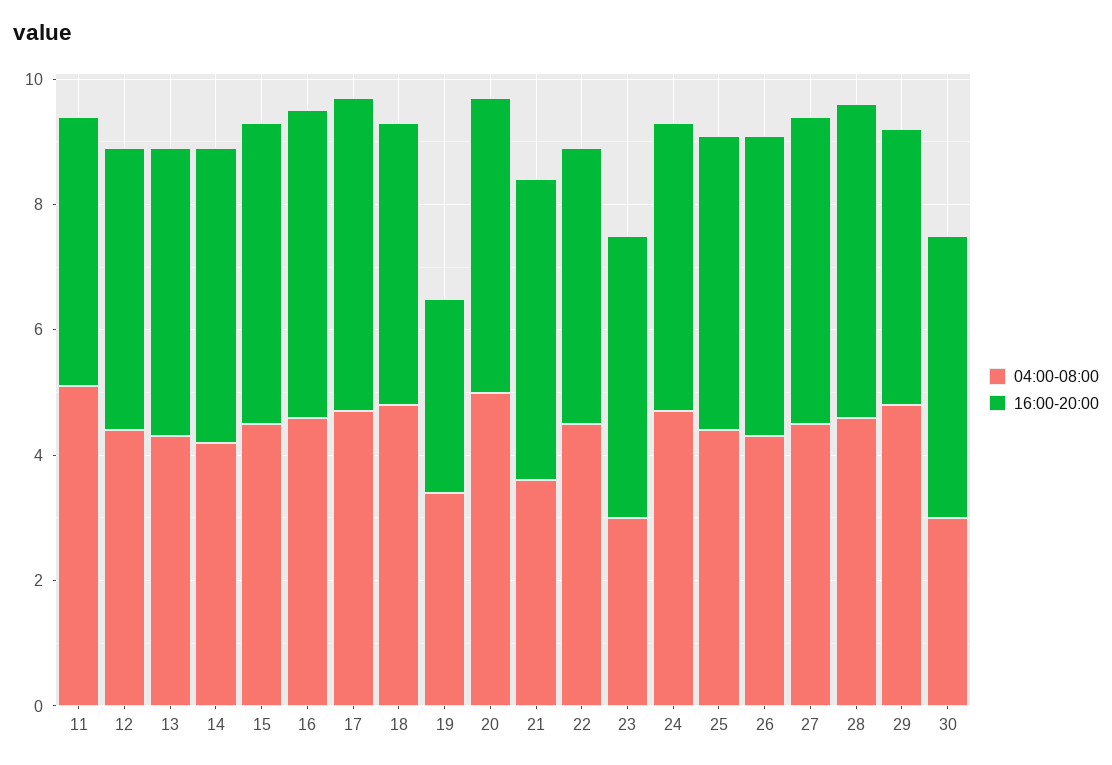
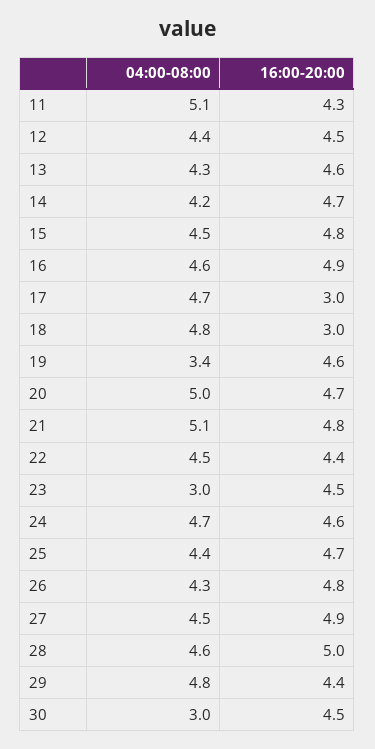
  {
    "04:00-08:00": {
      "11": 5.1,
      "12": 4.4,
      "13": 4.3,
      "14": 4.2,
      "15": 4.5,
      "16": 4.6,
      "17": 4.7,
      "18": 4.8,
      "19": 3.4,
      "20": 5,
-     "21": 3.5,
+     "21": 5.1,
      "22": 4.5,
      "23": 3,
      "24": 4.7,
      "25": 4.4,
      "26": 4.3,
      "27": 4.5,
      "28": 4.6,
      "29": 4.8,
      "30": 3
    },
    "16:00-20:00": {
      "11": 4.3,
      "12": 4.5,
      "13": 4.6,
      "14": 4.7,
      "15": 4.8,
      "16": 4.9,
-     "17": 5,
+     "17": 3,
-     "18": 4.5,
+     "18": 3,
-     "19": 3,
+     "19": 4.6,
      "20": 4.7,
      "21": 4.8,
      "22": 4.4,
      "23": 4.5,
      "24": 4.6,
      "25": 4.7,
      "26": 4.8,
      "27": 4.9,
      "28": 5,
      "29": 4.4,
      "30": 4.5
    }
  }

